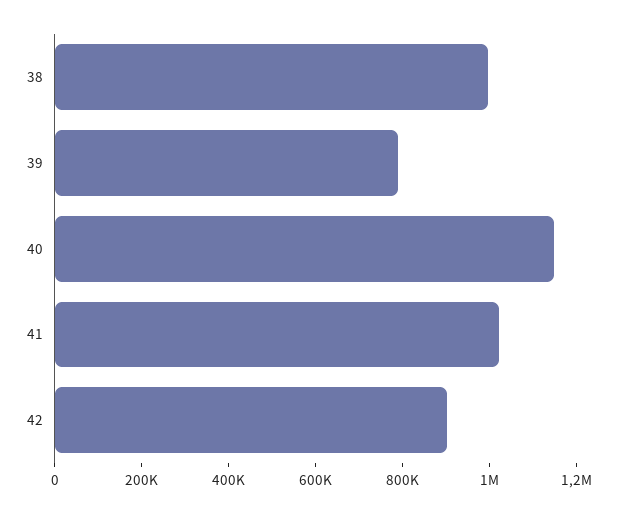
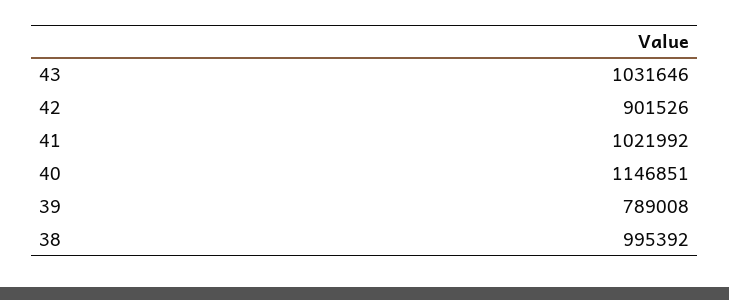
  {
    "38": 995392,
    "39": 789008,
    "40": 1146851,
    "41": 1021992,
-   "42": 901526
+   "42": 901526,
+   "43": 1031646
  }

